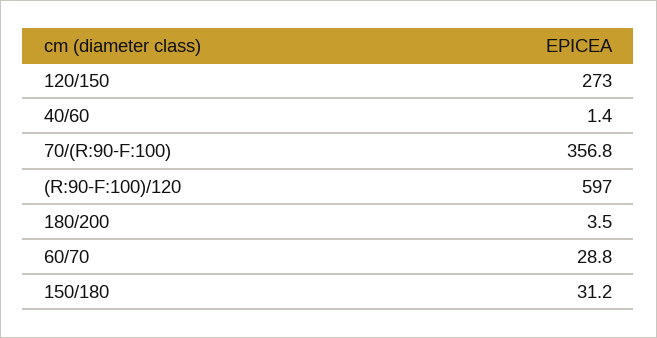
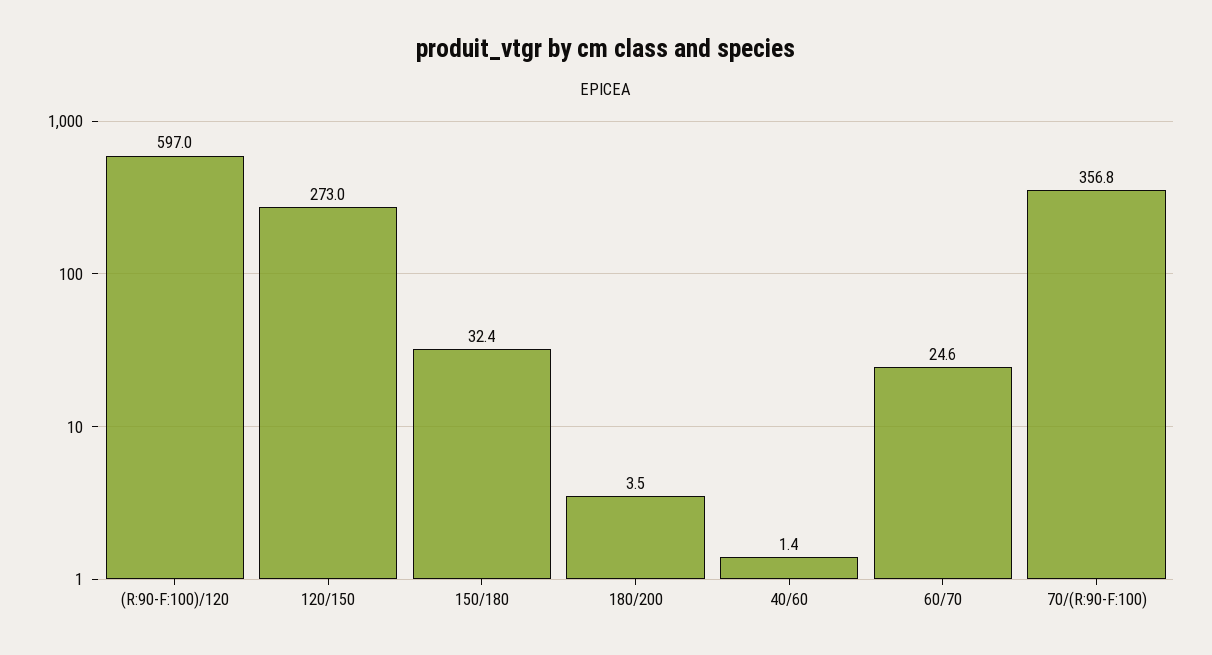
  {
    "120/150": 273,
    "40/60": 1.4,
    "70/(R:90-F:100)": 356.8,
    "(R:90-F:100)/120": 597,
    "180/200": 3.5,
-   "60/70": 28.8,
+   "60/70": 24.6,
-   "150/180": 31.2
+   "150/180": 32.4
  }

